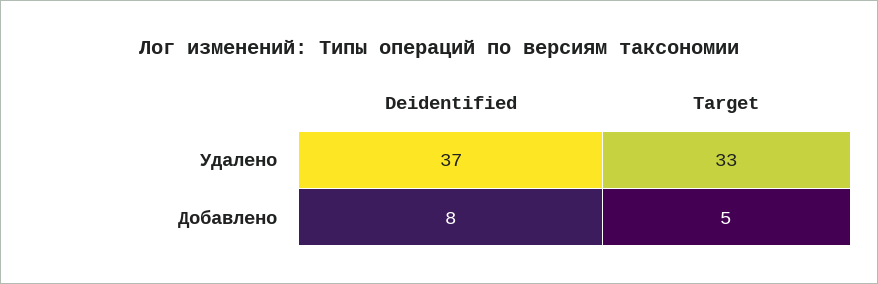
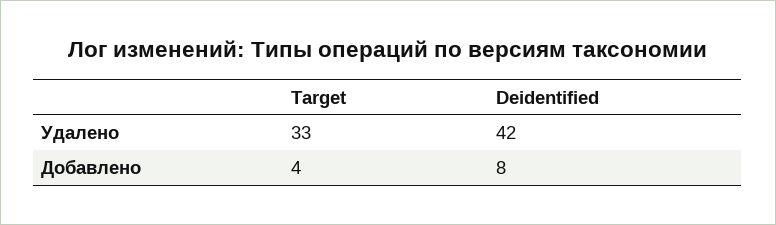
  {
    "Deidentified": {
-     "Удалено": 37,
+     "Удалено": 42,
      "Добавлено": 8
    },
    "Target": {
      "Удалено": 33,
-     "Добавлено": 5
+     "Добавлено": 4
    }
  }

